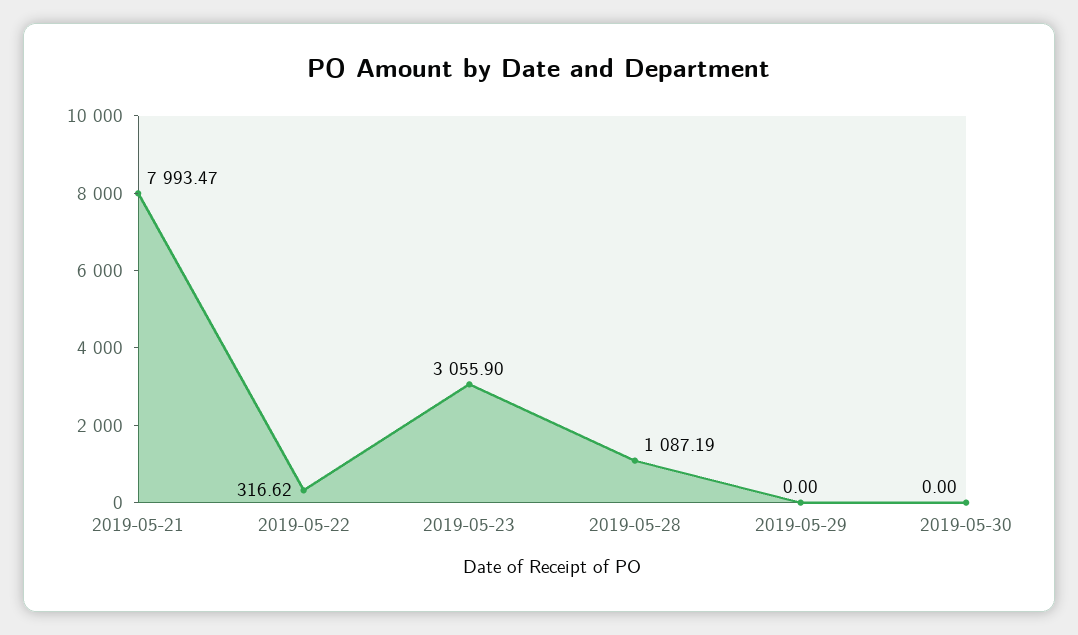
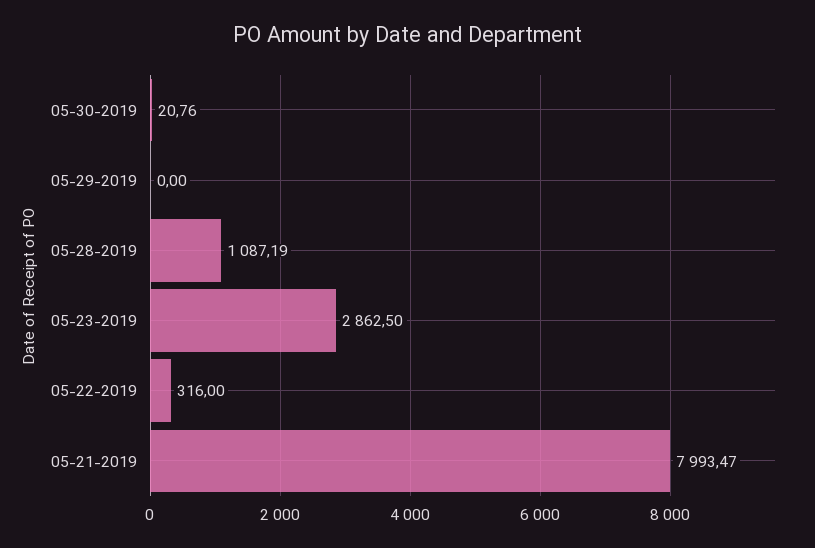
  {
    "2019-05-21": 7993.47,
-   "2019-05-22": 316.62,
+   "2019-05-22": 316,
-   "2019-05-23": 3055.9,
+   "2019-05-23": 2862.5,
    "2019-05-28": 1087.19,
    "2019-05-29": 0,
-   "2019-05-30": 0
+   "2019-05-30": 20.76
  }

